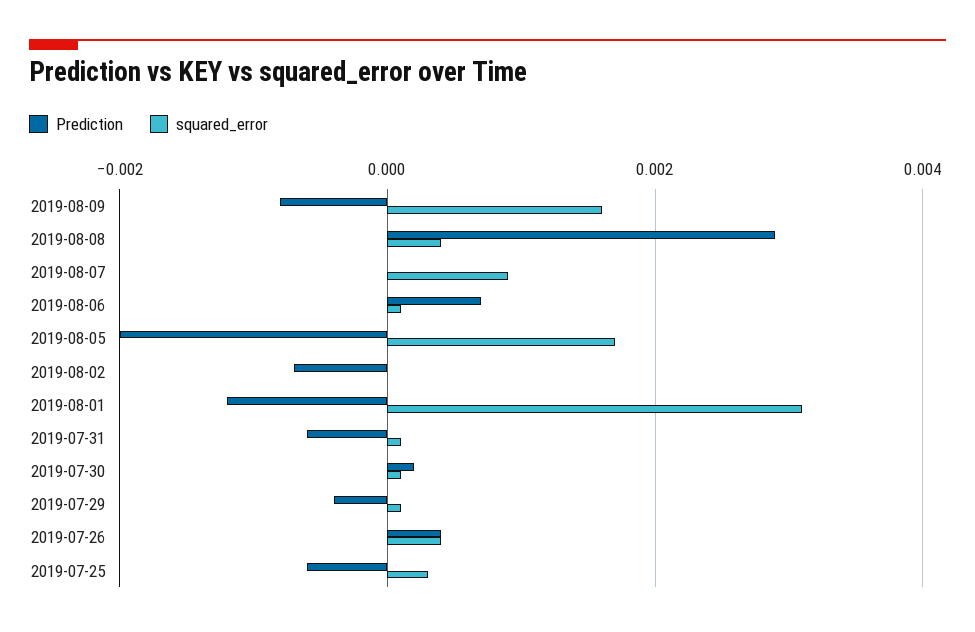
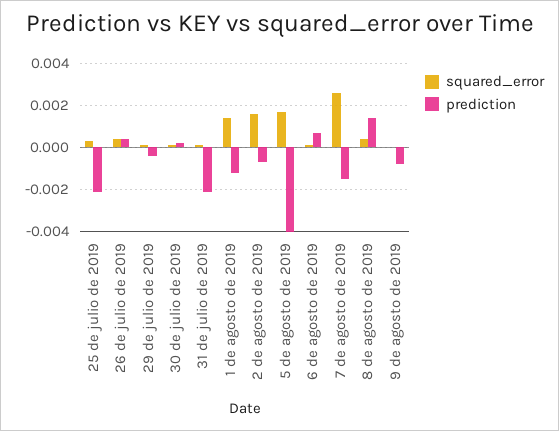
  {
    "Prediction": {
      "2019-08-09": -0.001,
-     "2019-08-08": 0.003,
+     "2019-08-08": 0.0015,
-     "2019-08-07": 0,
+     "2019-08-07": -0.0015,
      "2019-08-06": 0.0005,
-     "2019-08-05": -0.002,
+     "2019-08-05": -0.004,
      "2019-08-02": -0.0005,
      "2019-08-01": -0.001,
-     "2019-07-31": -0.0005,
+     "2019-07-31": -0.002,
      "2019-07-30": 0,
      "2019-07-29": -0.0005,
      "2019-07-26": 0.0005,
-     "2019-07-25": -0.0005
+     "2019-07-25": -0.002
    },
    "squared_error": {
-     "2019-08-09": 0.0015,
+     "2019-08-09": 0,
      "2019-08-08": 0.0005,
-     "2019-08-07": 0.001,
+     "2019-08-07": 0.0025,
      "2019-08-06": 0,
      "2019-08-05": 0.0015,
-     "2019-08-02": 0,
+     "2019-08-02": 0.0015,
-     "2019-08-01": 0.003,
+     "2019-08-01": 0.0015,
      "2019-07-31": 0,
      "2019-07-30": 0,
      "2019-07-29": 0,
      "2019-07-26": 0.0005,
      "2019-07-25": 0.0005
    }
  }

